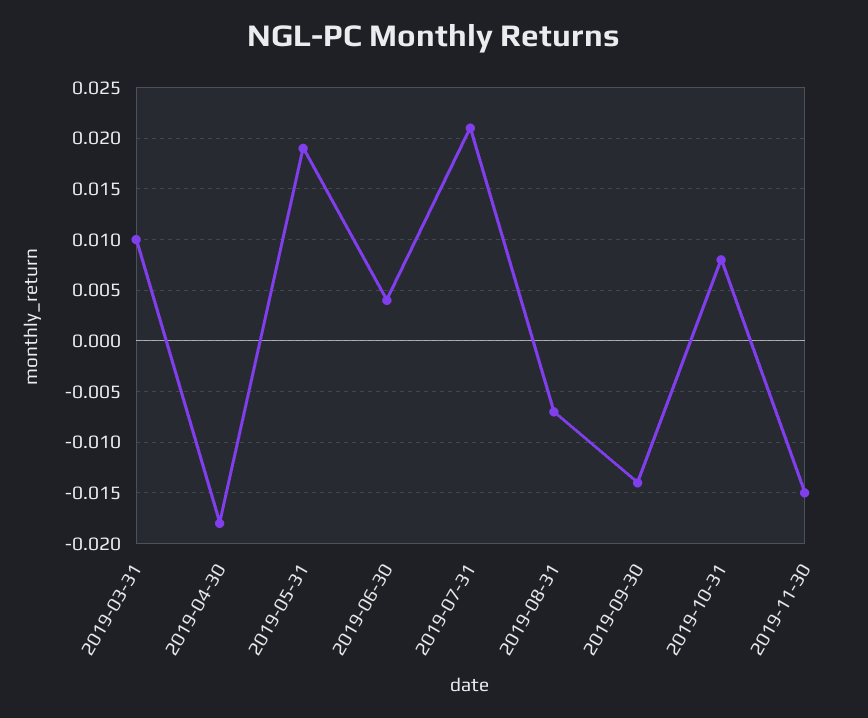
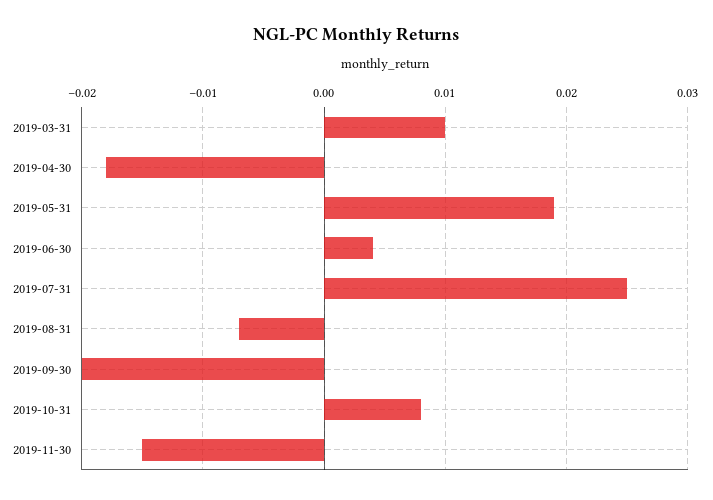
  {
    "2019-03-31": 0.01,
    "2019-04-30": -0.018,
    "2019-05-31": 0.019,
    "2019-06-30": 0.004,
-   "2019-07-31": 0.021,
+   "2019-07-31": 0.025,
    "2019-08-31": -0.007,
-   "2019-09-30": -0.014,
+   "2019-09-30": -0.02,
    "2019-10-31": 0.008,
    "2019-11-30": -0.015
  }

